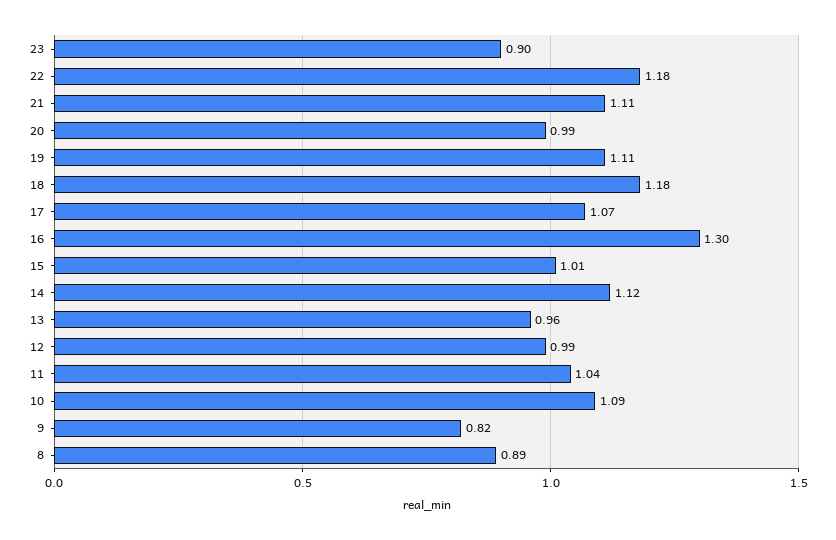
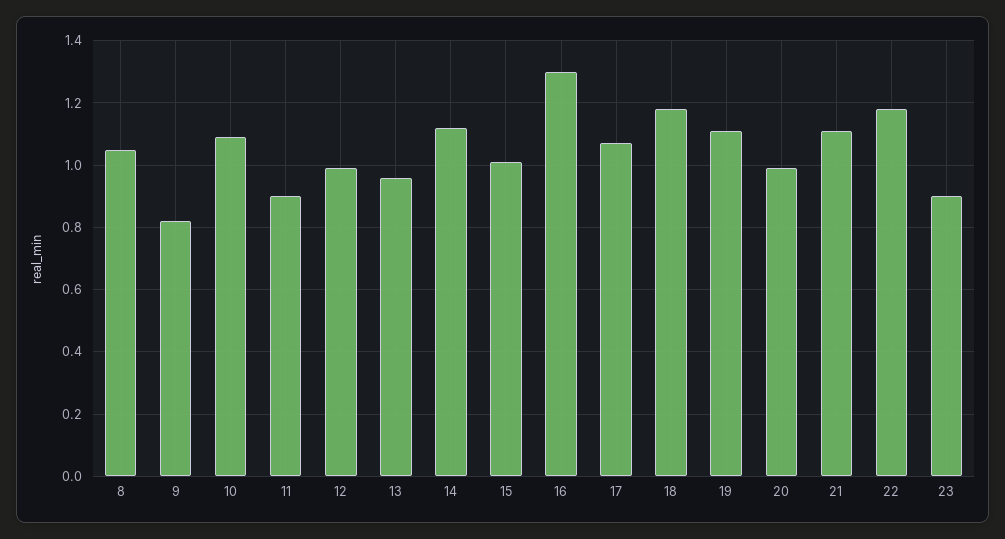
  {
    "23": 0.9,
    "22": 1.18,
    "21": 1.11,
    "20": 0.99,
    "19": 1.11,
    "18": 1.18,
    "17": 1.07,
    "16": 1.3,
    "15": 1.01,
    "14": 1.12,
    "13": 0.96,
    "12": 0.99,
-   "11": 1.04,
+   "11": 0.9,
    "10": 1.09,
    "9": 0.82,
-   "8": 0.89
+   "8": 1.05
  }

